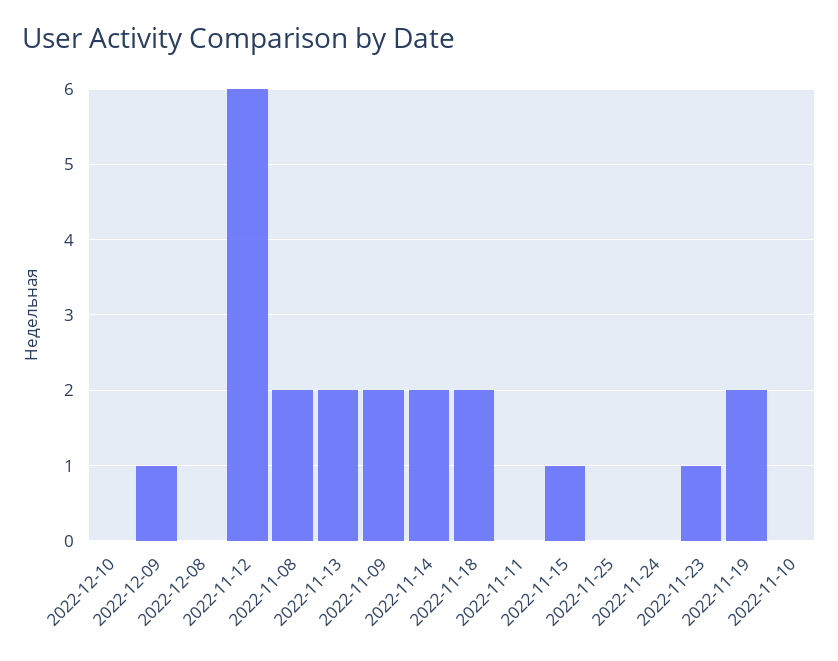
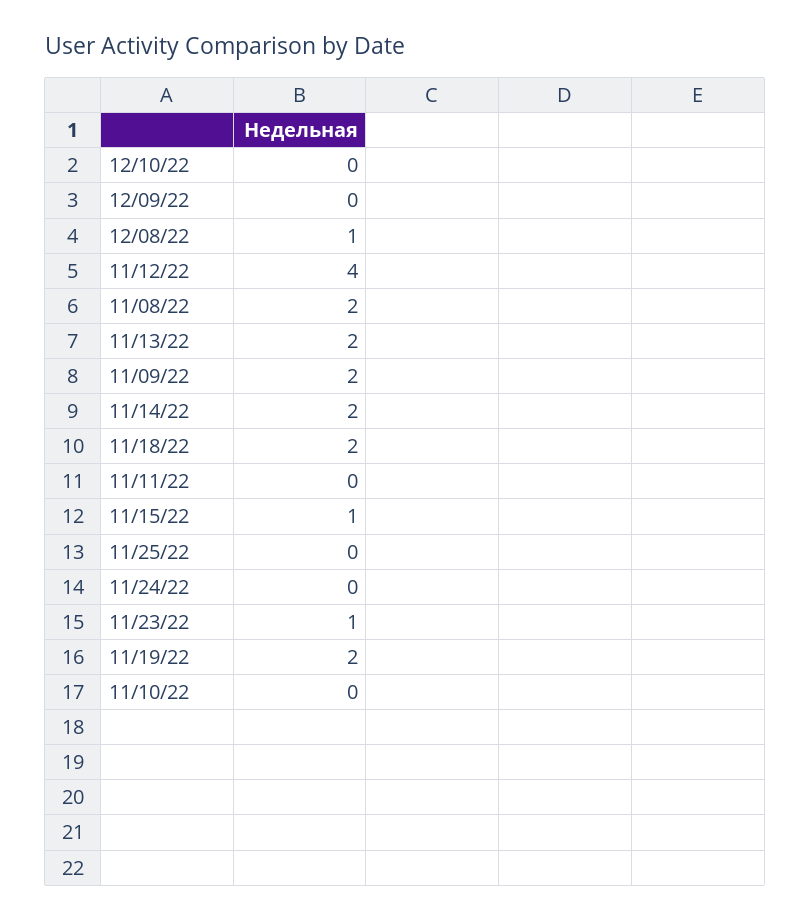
  {
    "2022-12-10": 0,
-   "2022-12-09": 1,
+   "2022-12-09": 0,
-   "2022-12-08": 0,
+   "2022-12-08": 1,
-   "2022-11-12": 6,
+   "2022-11-12": 4,
    "2022-11-08": 2,
    "2022-11-13": 2,
    "2022-11-09": 2,
    "2022-11-14": 2,
    "2022-11-18": 2,
    "2022-11-11": 0,
    "2022-11-15": 1,
    "2022-11-25": 0,
    "2022-11-24": 0,
    "2022-11-23": 1,
    "2022-11-19": 2,
    "2022-11-10": 0
  }

